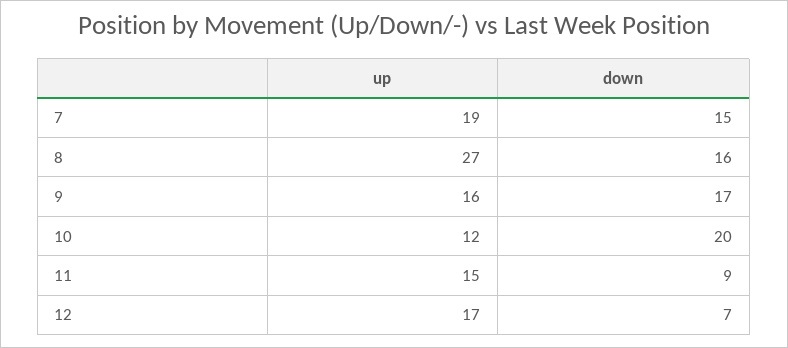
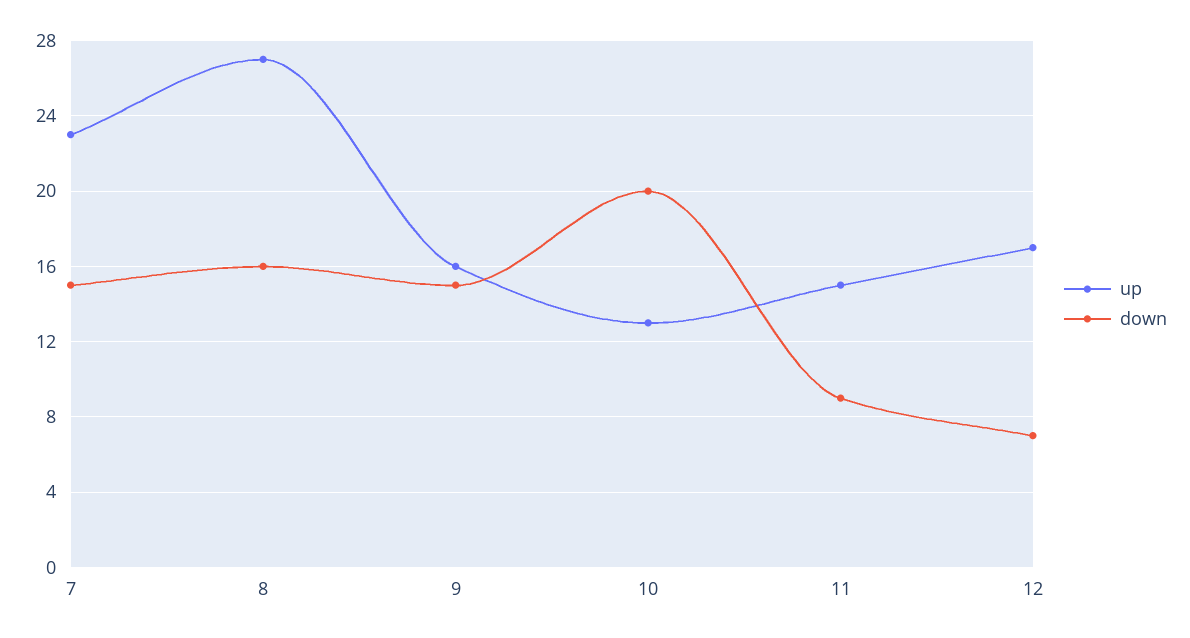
  {
    "up": {
-     "7": 19,
+     "7": 23,
      "8": 27,
      "9": 16,
-     "10": 12,
+     "10": 13,
      "11": 15,
      "12": 17
    },
    "down": {
      "7": 15,
      "8": 16,
-     "9": 17,
+     "9": 15,
      "10": 20,
      "11": 9,
      "12": 7
    }
  }

